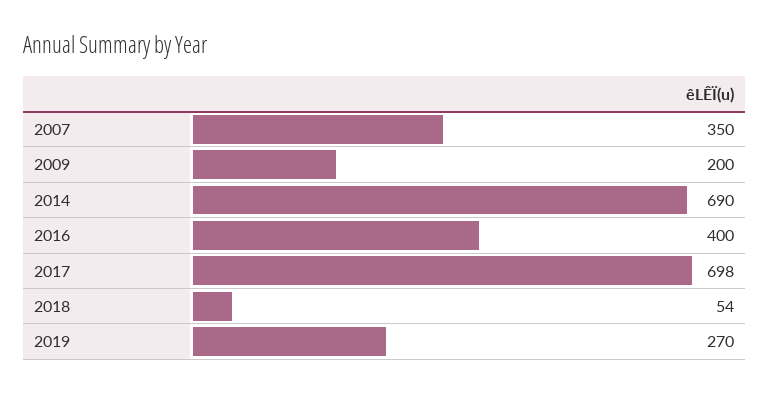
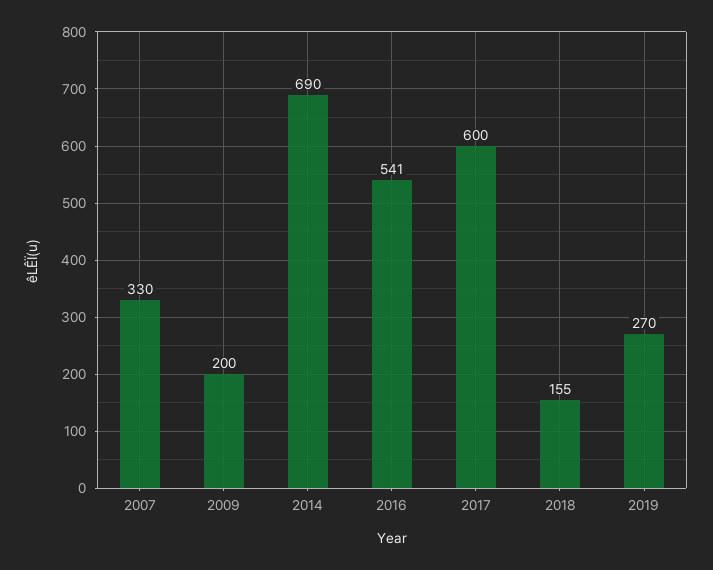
  {
-   "2007": 350,
+   "2007": 330,
    "2009": 200,
    "2014": 690,
-   "2016": 400,
+   "2016": 541,
-   "2017": 698,
+   "2017": 600,
-   "2018": 54,
+   "2018": 155,
    "2019": 270
  }

